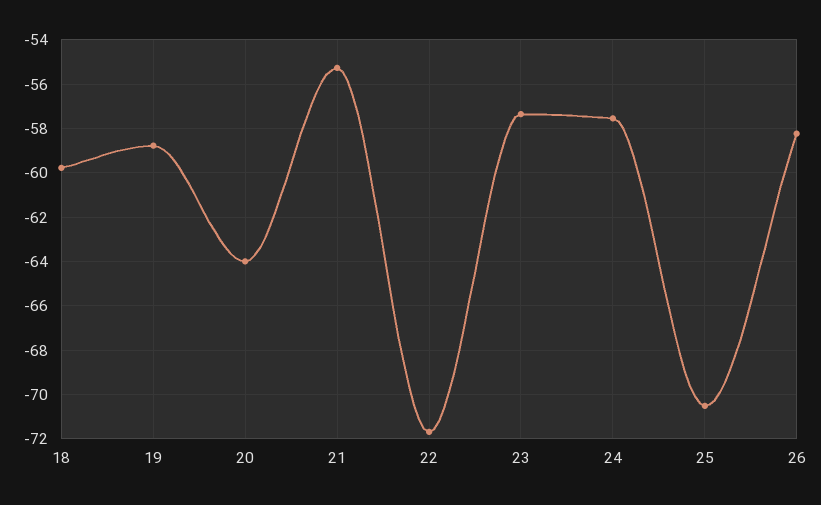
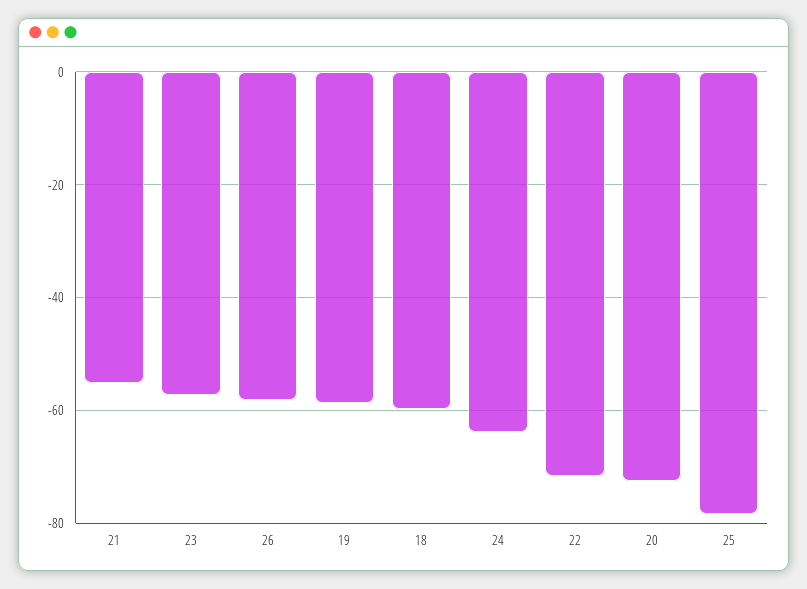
  {
    "18": -60,
    "19": -59,
-   "20": -64,
+   "20": -72,
    "21": -55.5,
    "22": -71.5,
    "23": -57.5,
-   "24": -57.5,
+   "24": -64,
-   "25": -70.5,
+   "25": -78,
    "26": -58
  }

